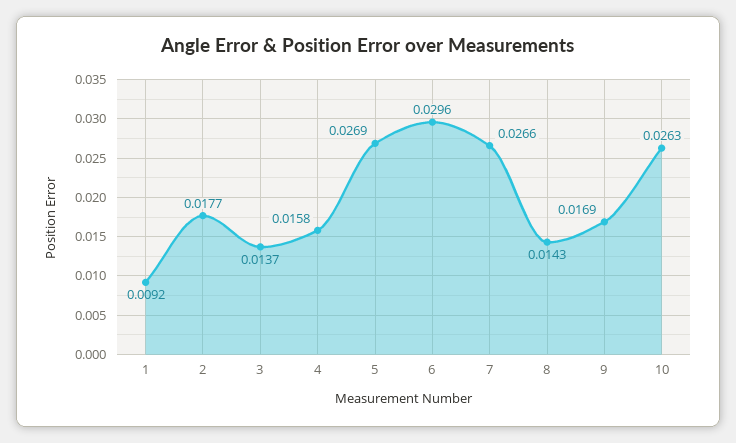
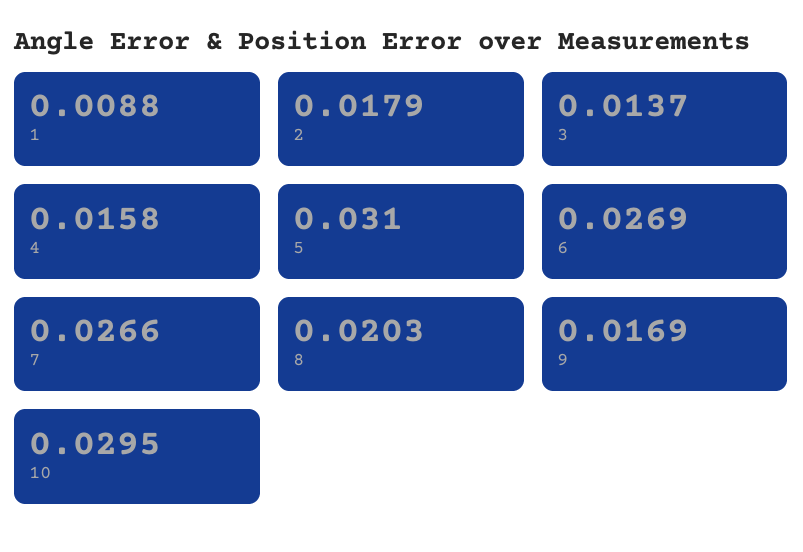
  {
-   "1": 0.0092,
+   "1": 0.0088,
-   "2": 0.0177,
+   "2": 0.0179,
    "3": 0.0137,
    "4": 0.0158,
-   "5": 0.0269,
+   "5": 0.031,
-   "6": 0.0296,
+   "6": 0.0269,
    "7": 0.0266,
-   "8": 0.0143,
+   "8": 0.0203,
    "9": 0.0169,
-   "10": 0.0263
+   "10": 0.0295
  }

